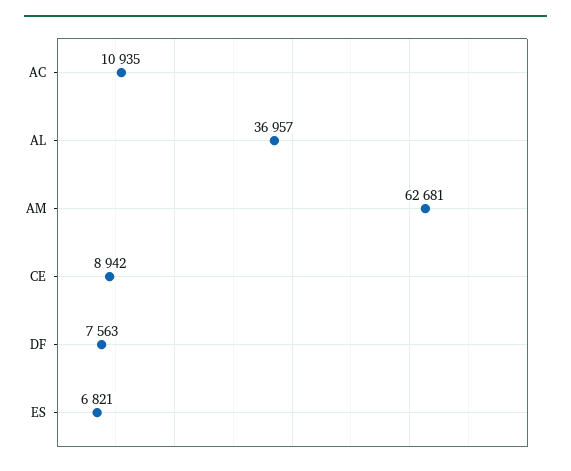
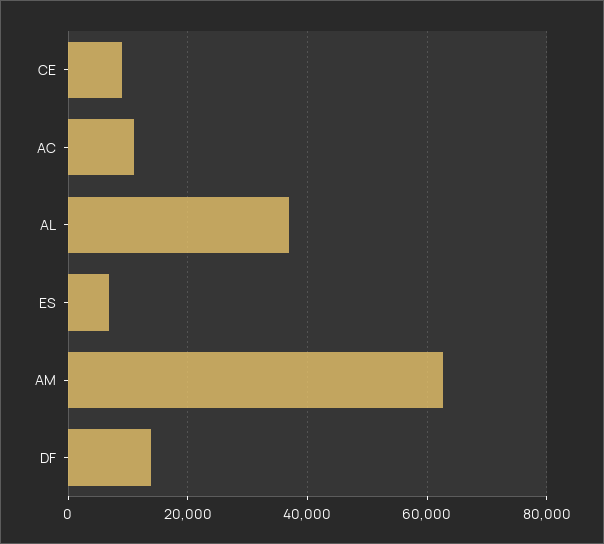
  {
    "AC": 10935,
    "AL": 36957,
    "AM": 62681,
    "CE": 8942,
-   "DF": 7563,
+   "DF": 14000,
    "ES": 6821
  }

